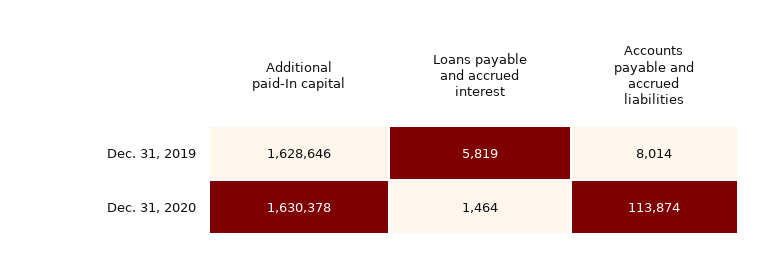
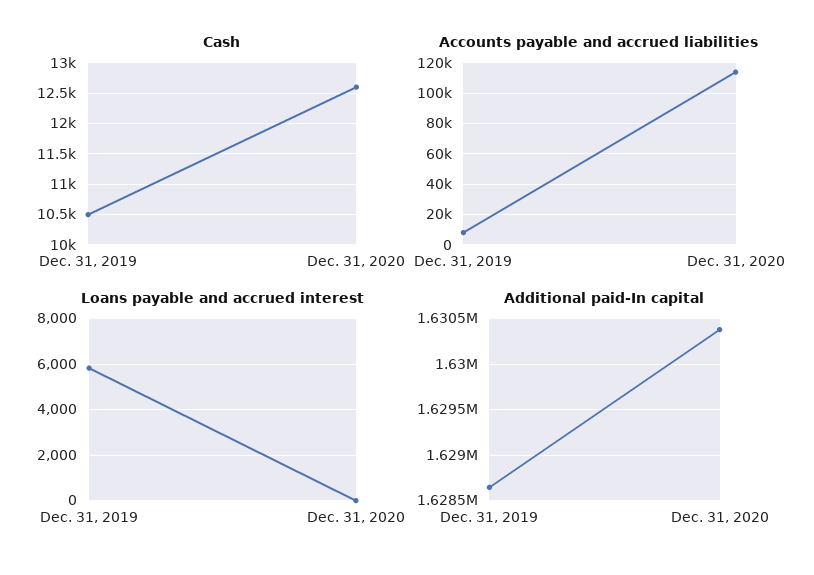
  {
    "Additional paid-In capital": {
      "Dec. 31, 2019": 1628646,
      "Dec. 31, 2020": 1630378
    },
    "Loans payable and accrued interest": {
      "Dec. 31, 2019": 5819,
-     "Dec. 31, 2020": 1464
+     "Dec. 31, 2020": 0
    },
    "Accounts payable and accrued liabilities": {
      "Dec. 31, 2019": 8014,
      "Dec. 31, 2020": 113874
-   }
+   },
+   "Cash": {
+     "Dec. 31, 2019": 10500,
+     "Dec. 31, 2020": 12600
+   }
  }

